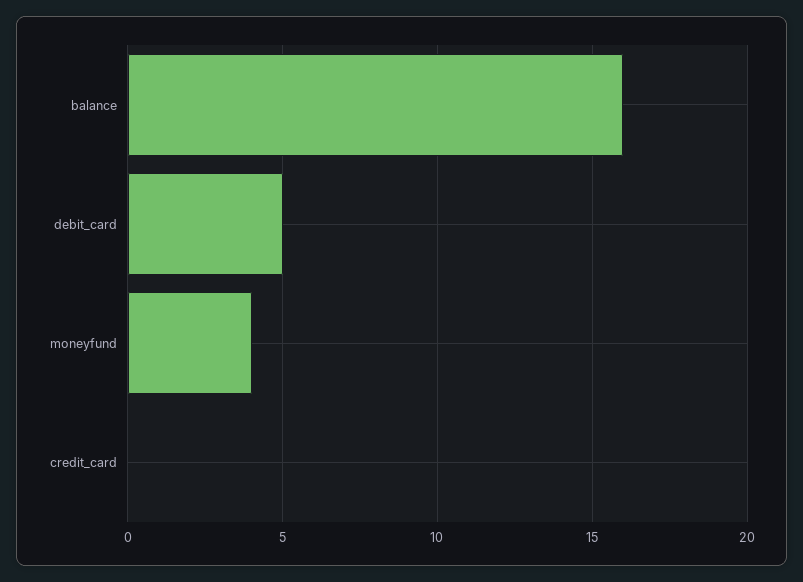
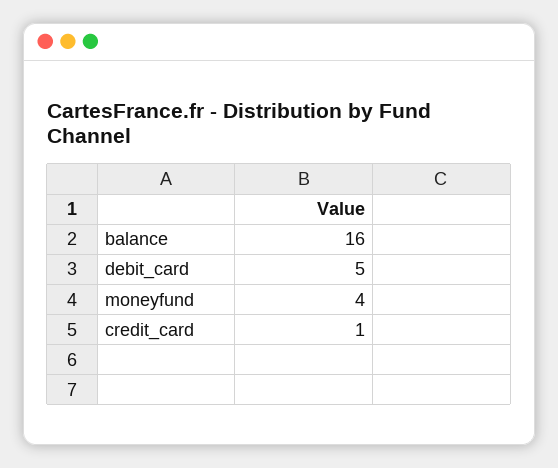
  {
    "balance": 16,
    "debit_card": 5,
    "moneyfund": 4,
-   "credit_card": 0
+   "credit_card": 1
  }

